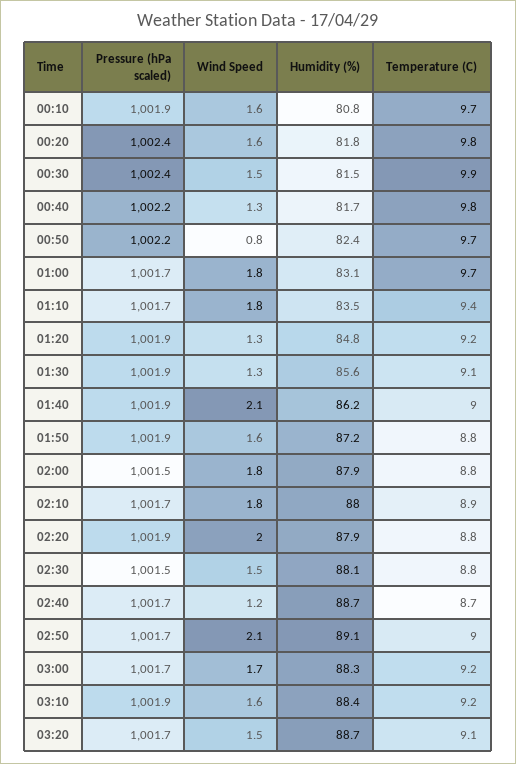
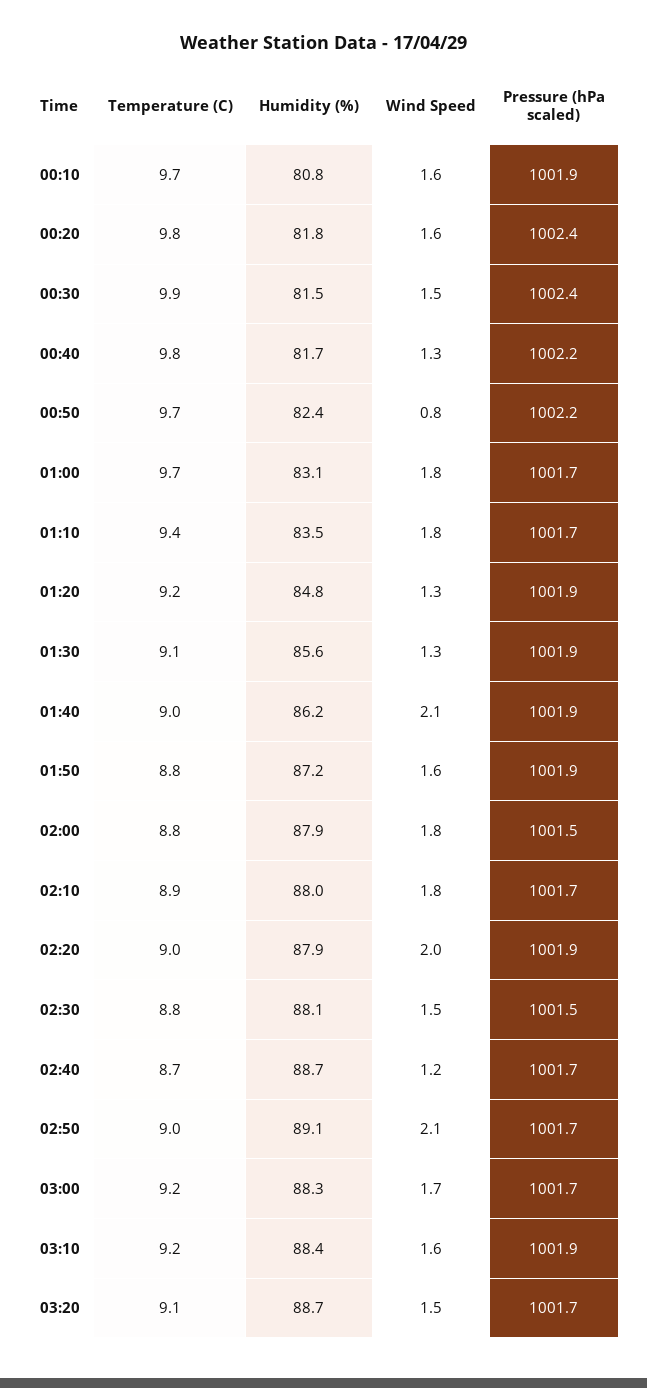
  {
    "Pressure (hPa scaled)": {
      "00:10": 1001.9,
      "00:20": 1002.4,
      "00:30": 1002.4,
      "00:40": 1002.2,
      "00:50": 1002.2,
      "01:00": 1001.7,
      "01:10": 1001.7,
      "01:20": 1001.9,
      "01:30": 1001.9,
      "01:40": 1001.9,
      "01:50": 1001.9,
      "02:00": 1001.5,
      "02:10": 1001.7,
      "02:20": 1001.9,
      "02:30": 1001.5,
      "02:40": 1001.7,
      "02:50": 1001.7,
      "03:00": 1001.7,
      "03:10": 1001.9,
      "03:20": 1001.7
    },
    "Wind Speed": {
      "00:10": 1.6,
      "00:20": 1.6,
      "00:30": 1.5,
      "00:40": 1.3,
      "00:50": 0.8,
      "01:00": 1.8,
      "01:10": 1.8,
      "01:20": 1.3,
      "01:30": 1.3,
      "01:40": 2.1,
      "01:50": 1.6,
      "02:00": 1.8,
      "02:10": 1.8,
      "02:20": 2,
      "02:30": 1.5,
      "02:40": 1.2,
      "02:50": 2.1,
      "03:00": 1.7,
      "03:10": 1.6,
      "03:20": 1.5
    },
    "Humidity (%)": {
      "00:10": 80.8,
      "00:20": 81.8,
      "00:30": 81.5,
      "00:40": 81.7,
      "00:50": 82.4,
      "01:00": 83.1,
      "01:10": 83.5,
      "01:20": 84.8,
      "01:30": 85.6,
      "01:40": 86.2,
      "01:50": 87.2,
      "02:00": 87.9,
      "02:10": 88,
      "02:20": 87.9,
      "02:30": 88.1,
      "02:40": 88.7,
      "02:50": 89.1,
      "03:00": 88.3,
      "03:10": 88.4,
      "03:20": 88.7
    },
    "Temperature (C)": {
      "00:10": 9.7,
      "00:20": 9.8,
      "00:30": 9.9,
      "00:40": 9.8,
      "00:50": 9.7,
      "01:00": 9.7,
      "01:10": 9.4,
      "01:20": 9.2,
      "01:30": 9.1,
      "01:40": 9,
      "01:50": 8.8,
      "02:00": 8.8,
      "02:10": 8.9,
-     "02:20": 8.8,
+     "02:20": 9,
      "02:30": 8.8,
      "02:40": 8.7,
      "02:50": 9,
      "03:00": 9.2,
      "03:10": 9.2,
      "03:20": 9.1
    }
  }

